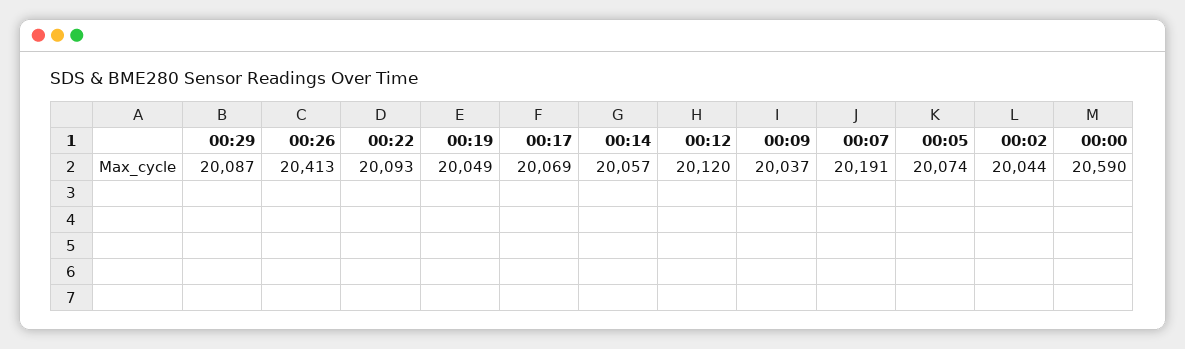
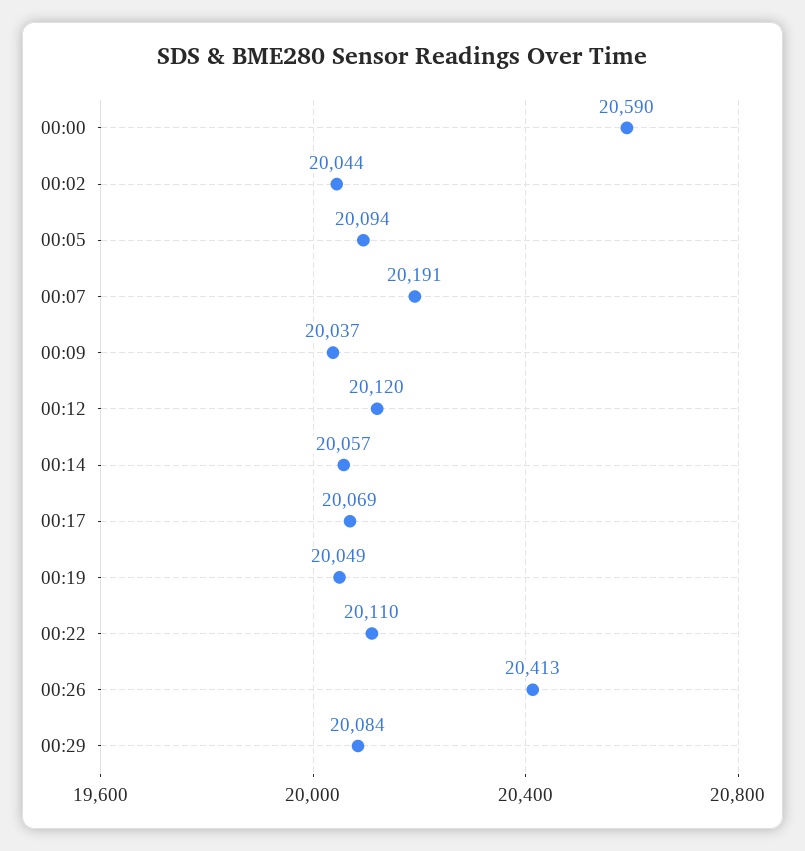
  {
-   "00:29": 20087,
+   "00:29": 20084,
    "00:26": 20413,
-   "00:22": 20093,
+   "00:22": 20110,
    "00:19": 20049,
    "00:17": 20069,
    "00:14": 20057,
    "00:12": 20120,
    "00:09": 20037,
    "00:07": 20191,
-   "00:05": 20074,
+   "00:05": 20094,
    "00:02": 20044,
    "00:00": 20590
  }

